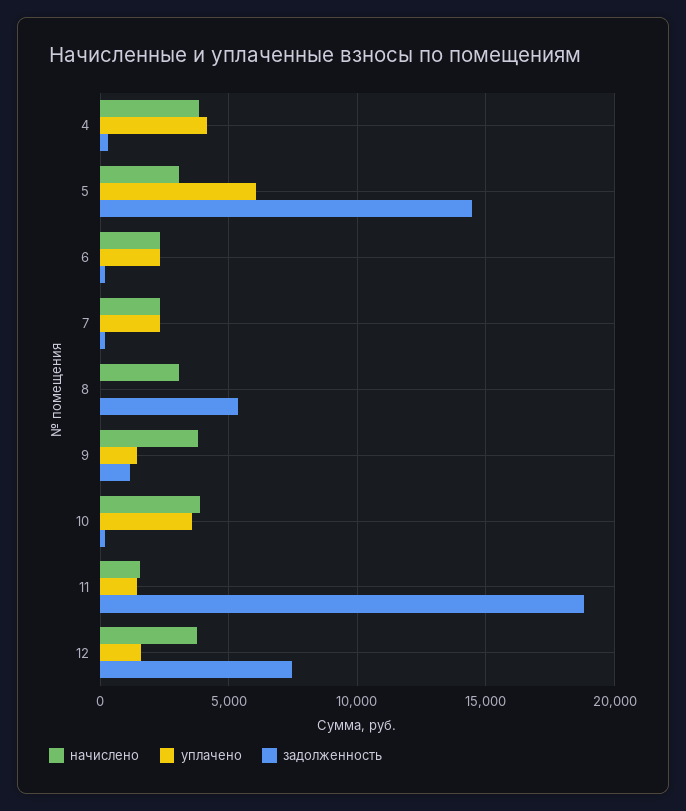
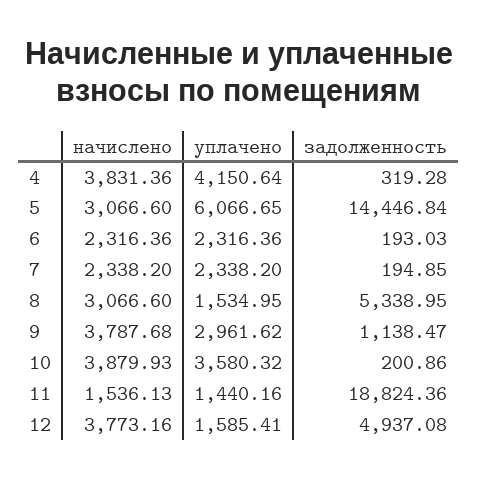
  {
    "начислено": {
      "4": 3831.36,
      "5": 3066.6,
      "6": 2316.36,
      "7": 2338.2,
      "8": 3066.6,
      "9": 3787.68,
      "10": 3879.93,
      "11": 1536.13,
      "12": 3773.16
    },
    "уплачено": {
      "4": 4150.64,
      "5": 6066.65,
      "6": 2316.36,
      "7": 2338.2,
-     "8": 0,
+     "8": 1534.95,
-     "9": 1500,
+     "9": 2961.62,
      "10": 3580.32,
      "11": 1440.16,
      "12": 1585.41
    },
    "задолженность": {
      "4": 319.28,
      "5": 14446.84,
      "6": 193.03,
      "7": 194.85,
      "8": 5338.95,
      "9": 1138.47,
      "10": 200.86,
      "11": 18824.36,
-     "12": 7500
+     "12": 4937.08
    }
  }

